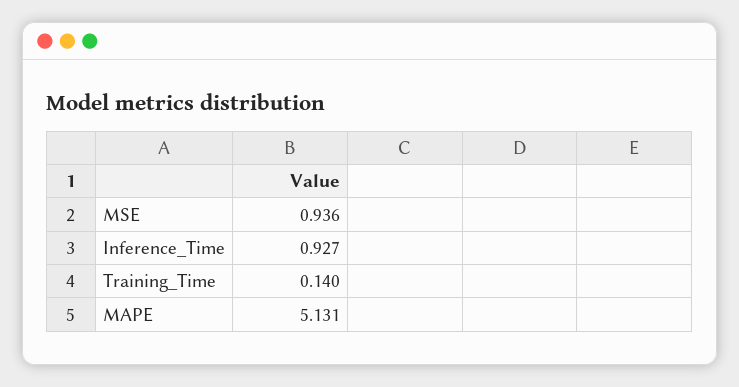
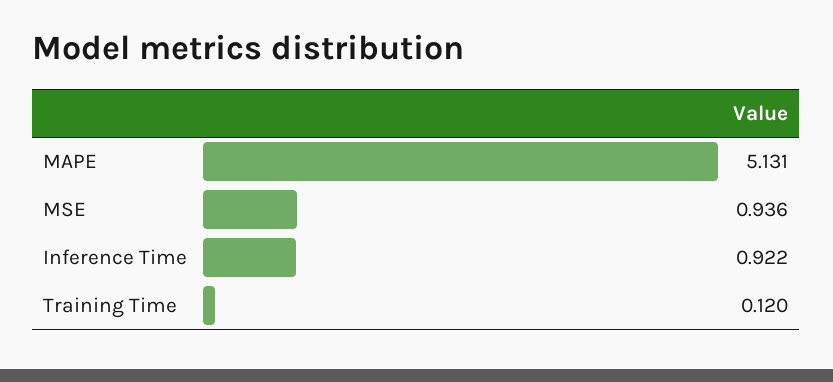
  {
    "MSE": 0.936,
-   "Inference_Time": 0.927,
+   "Inference_Time": 0.922,
-   "Training_Time": 0.14,
+   "Training_Time": 0.12,
    "MAPE": 5.131
  }

